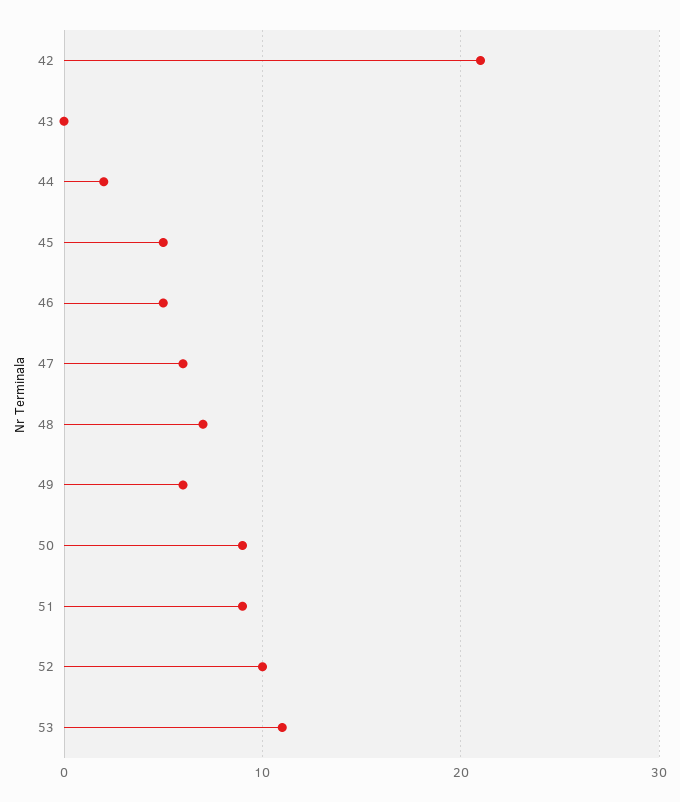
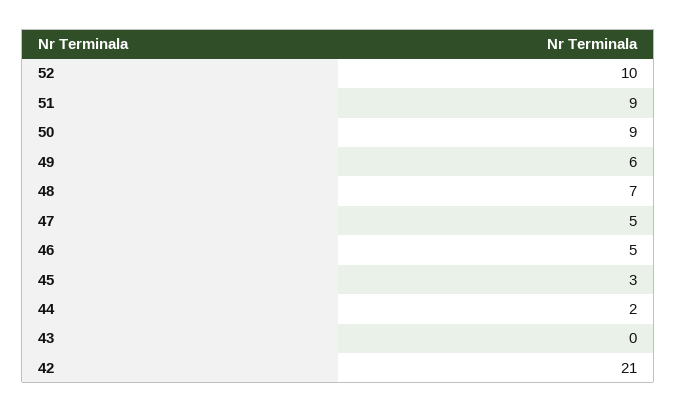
  {
    "42": 21,
    "43": 0,
    "44": 2,
-   "45": 5,
+   "45": 3,
    "46": 5,
-   "47": 6,
+   "47": 5,
    "48": 7,
    "49": 6,
    "50": 9,
    "51": 9,
-   "52": 10,
+   "52": 10
-   "53": 11
  }

